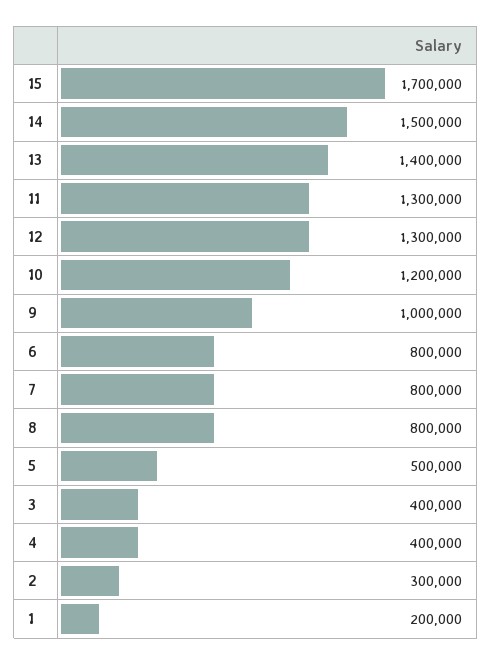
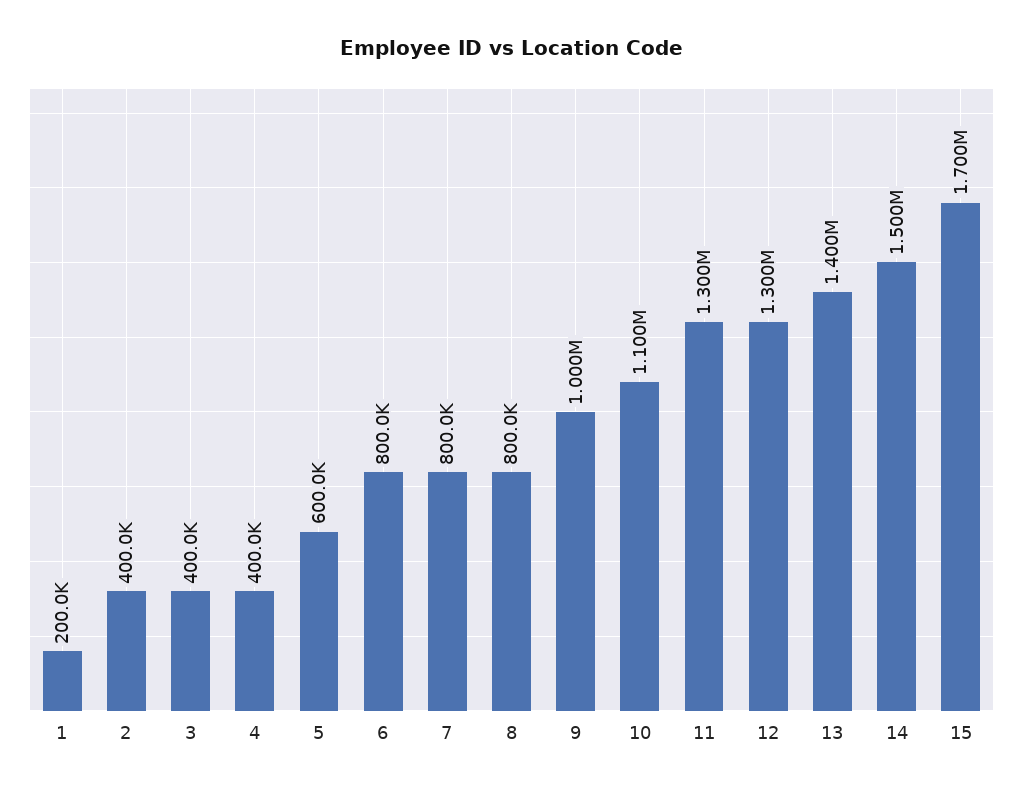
  {
    "15": 1700000,
    "14": 1500000,
    "13": 1400000,
    "11": 1300000,
    "12": 1300000,
-   "10": 1200000,
+   "10": 1100000,
    "9": 1000000,
    "6": 800000,
    "7": 800000,
    "8": 800000,
-   "5": 500000,
+   "5": 600000,
    "3": 400000,
    "4": 400000,
-   "2": 300000,
+   "2": 400000,
    "1": 200000
  }

